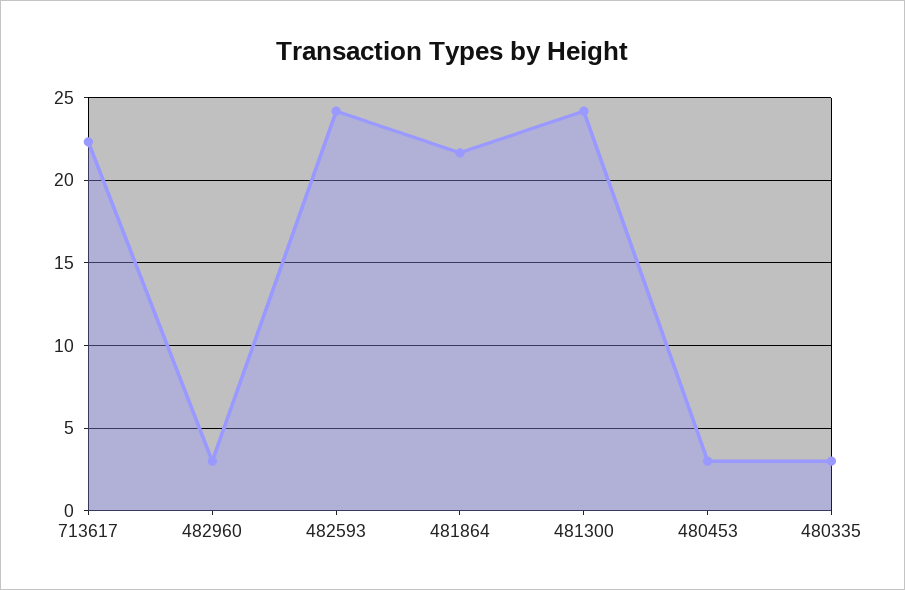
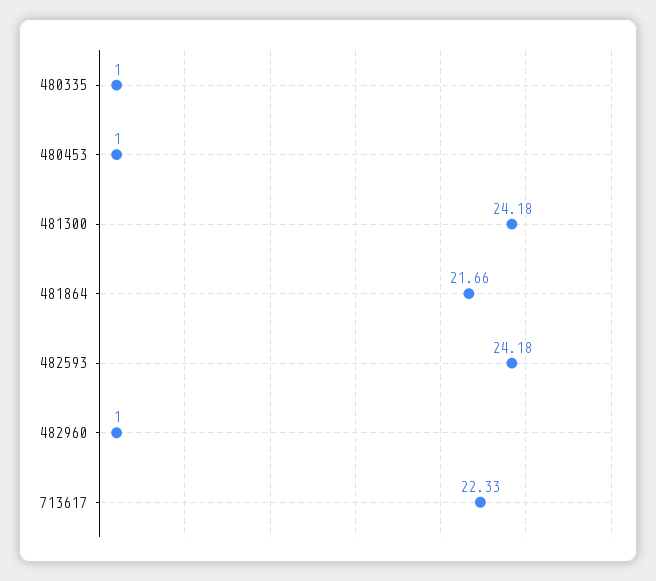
  {
    "713617": 22.33,
-   "482960": 3,
+   "482960": 1,
    "482593": 24.18,
    "481864": 21.66,
    "481300": 24.18,
-   "480453": 3,
+   "480453": 1,
-   "480335": 3
+   "480335": 1
  }

